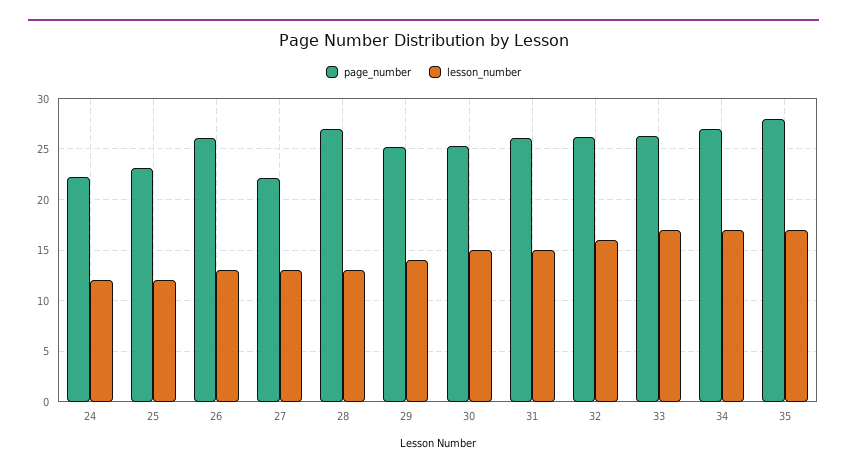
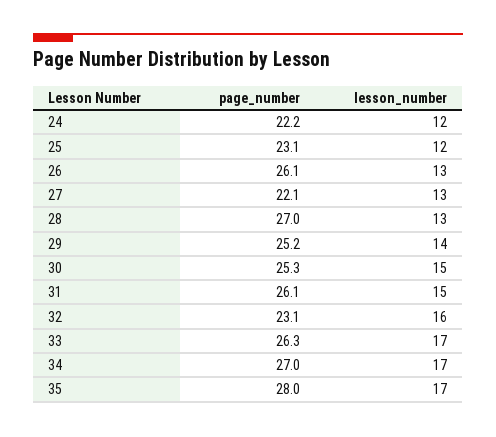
  {
    "page_number": {
      "24": 22.2,
      "25": 23.1,
      "26": 26.1,
      "27": 22.1,
      "28": 27,
      "29": 25.2,
      "30": 25.3,
      "31": 26.1,
-     "32": 26,
+     "32": 23.1,
      "33": 26.3,
      "34": 27,
      "35": 28
    },
    "lesson_number": {
      "24": 12,
      "25": 12,
      "26": 13,
      "27": 13,
      "28": 13,
      "29": 14,
      "30": 15,
      "31": 15,
      "32": 16,
      "33": 17,
      "34": 17,
      "35": 17
    }
  }

